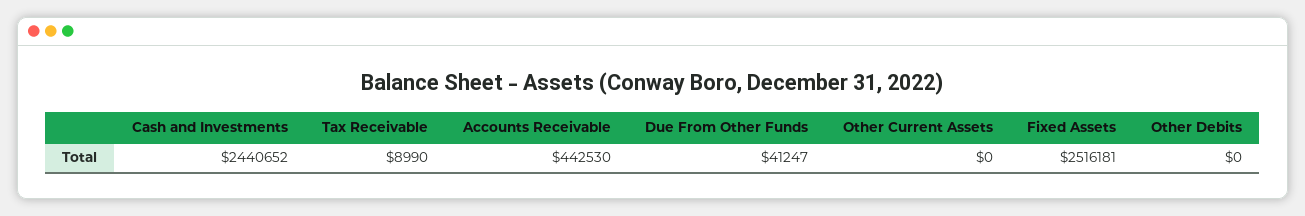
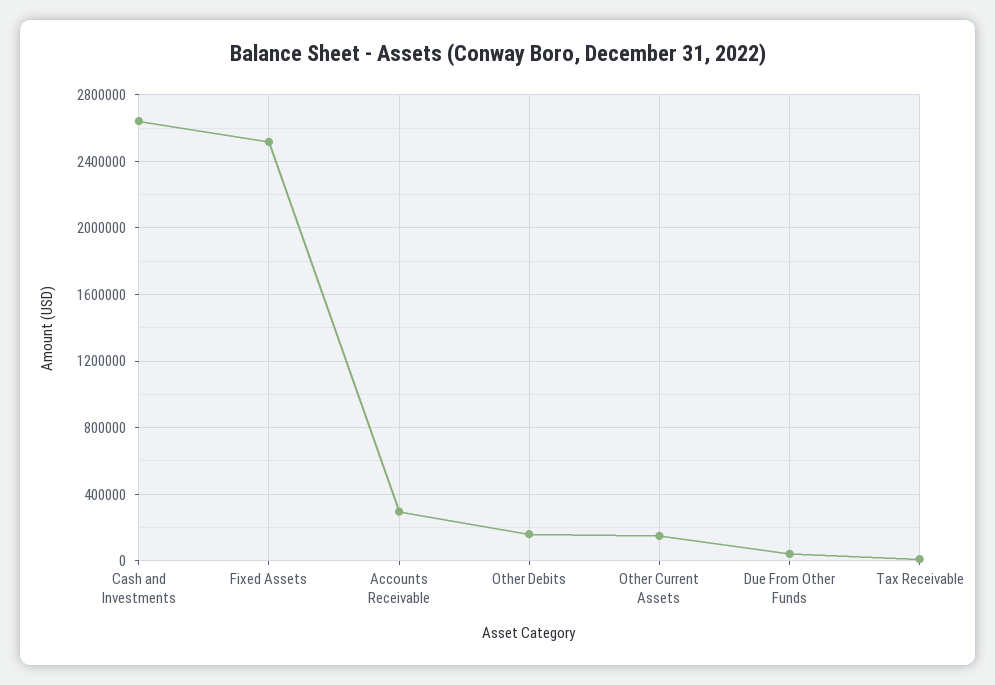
  {
-   "Cash and Investments": 2440652,
+   "Cash and Investments": 2650000,
    "Tax Receivable": 8990,
-   "Accounts Receivable": 442530,
+   "Accounts Receivable": 300000,
    "Due From Other Funds": 41247,
-   "Other Current Assets": 0,
+   "Other Current Assets": 150000,
    "Fixed Assets": 2516181,
-   "Other Debits": 0
+   "Other Debits": 150000
  }

